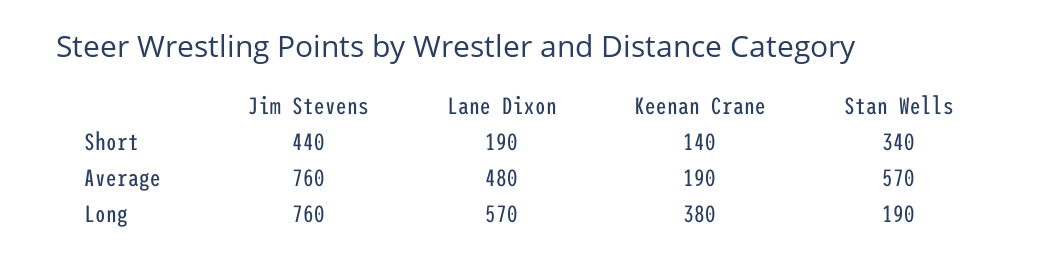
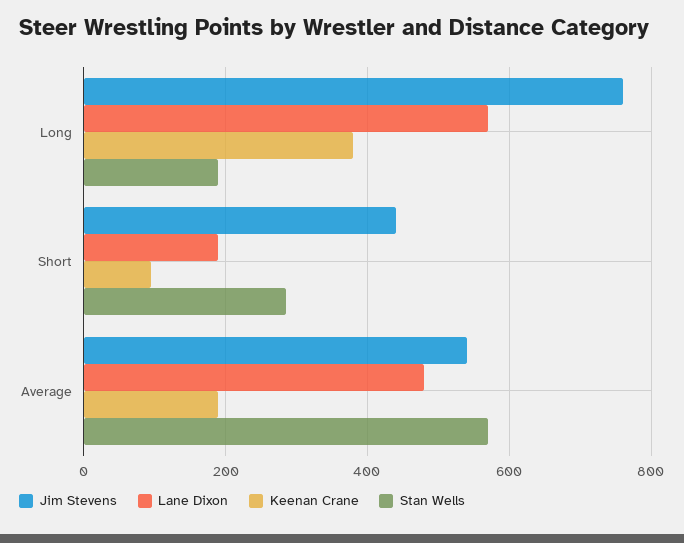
  {
    "Jim Stevens": {
      "Short": 440,
-     "Average": 760,
+     "Average": 540,
      "Long": 760
    },
    "Lane Dixon": {
      "Short": 190,
      "Average": 480,
      "Long": 570
    },
    "Keenan Crane": {
-     "Short": 140,
+     "Short": 100,
      "Average": 190,
      "Long": 380
    },
    "Stan Wells": {
-     "Short": 340,
+     "Short": 280,
      "Average": 570,
      "Long": 190
    }
  }

